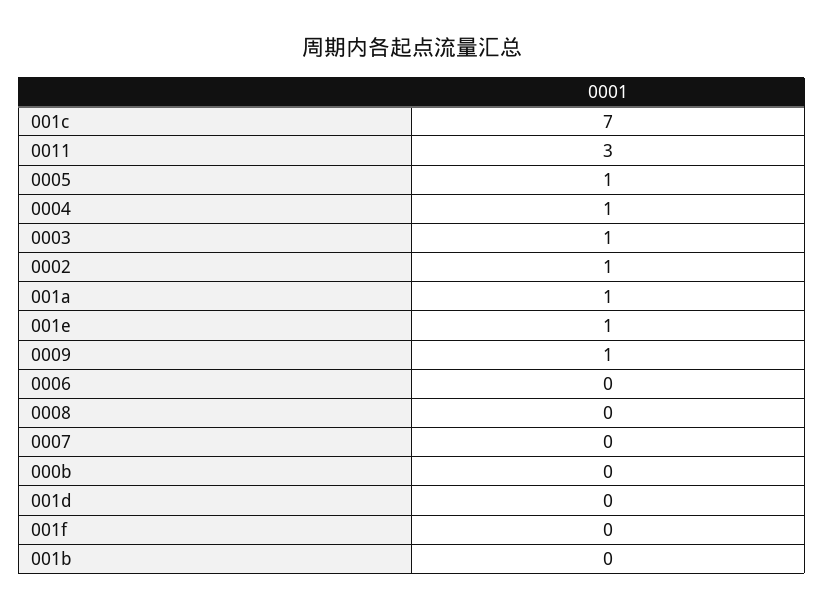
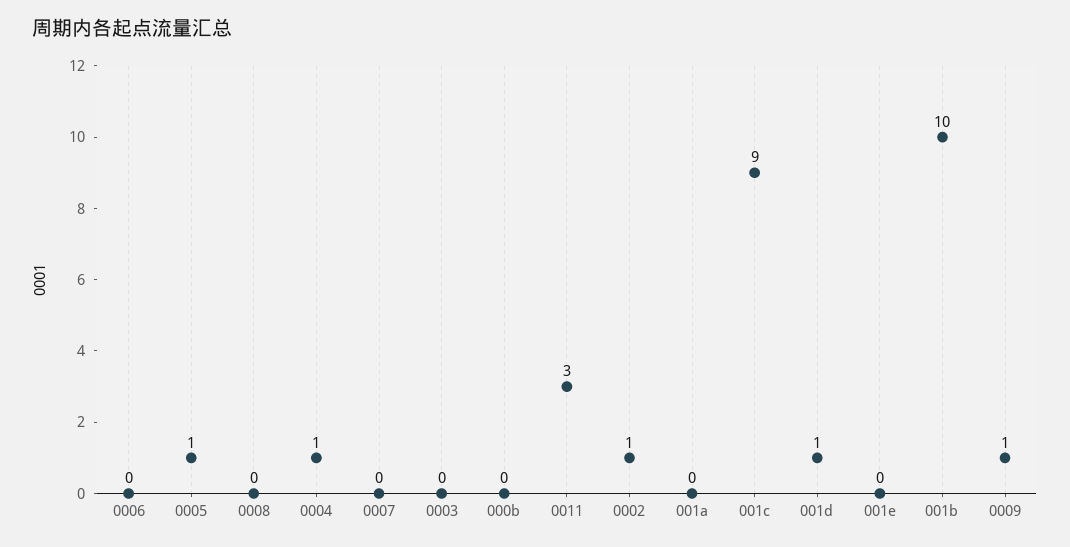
  {
-   "001c": 7,
+   "001c": 9,
    "0011": 3,
    "0005": 1,
    "0004": 1,
-   "0003": 1,
+   "0003": 0,
    "0002": 1,
-   "001a": 1,
+   "001a": 0,
-   "001e": 1,
+   "001e": 0,
    "0009": 1,
    "0006": 0,
    "0008": 0,
    "0007": 0,
    "000b": 0,
-   "001d": 0,
+   "001d": 1,
-   "001f": 0,
-   "001b": 0
+   "001b": 10
  }

